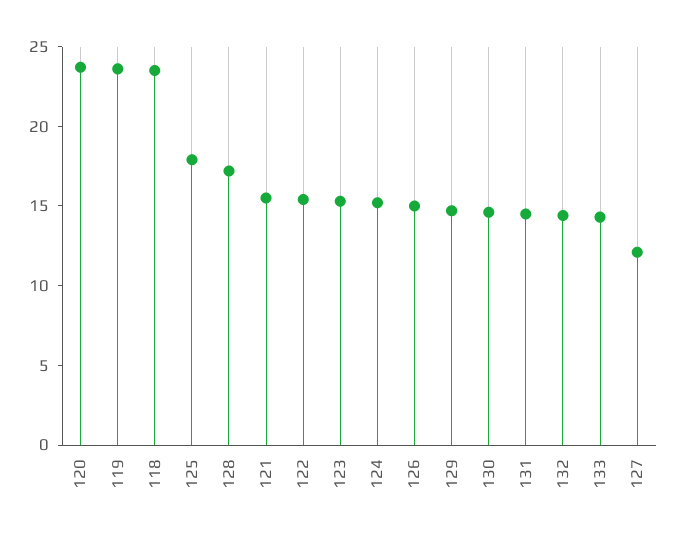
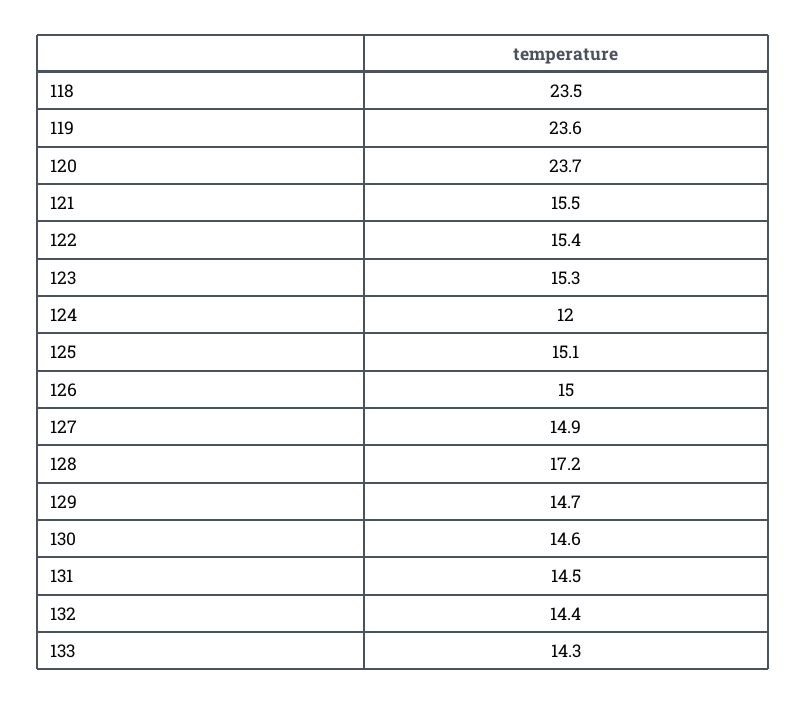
  {
    "120": 23.7,
    "119": 23.6,
    "118": 23.5,
-   "125": 18,
+   "125": 15.1,
    "128": 17.2,
    "121": 15.5,
    "122": 15.4,
    "123": 15.3,
-   "124": 15,
+   "124": 12,
    "126": 15,
    "129": 14.7,
    "130": 14.6,
    "131": 14.5,
    "132": 14.4,
    "133": 14.3,
-   "127": 12
+   "127": 14.9
  }

